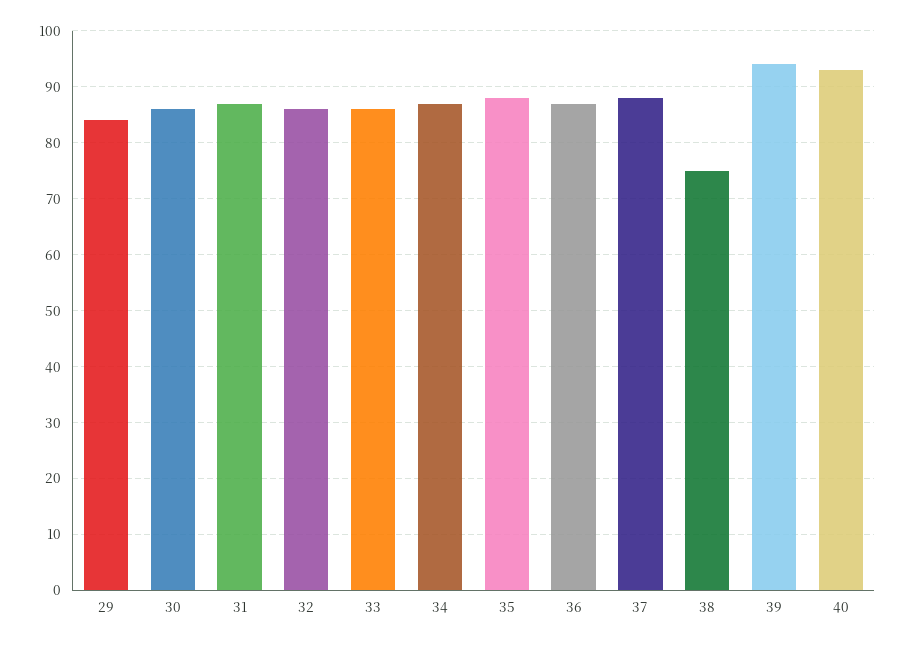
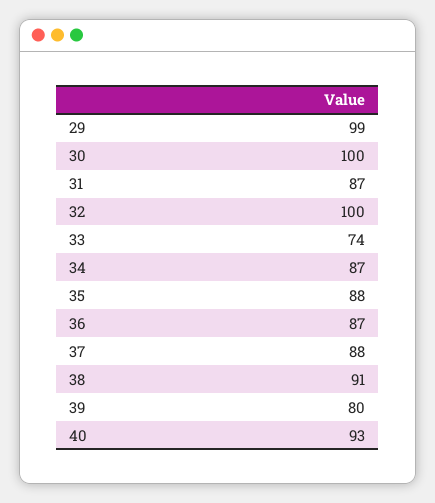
  {
-   "29": 85,
+   "29": 99,
-   "30": 85,
+   "30": 100,
    "31": 87,
-   "32": 85,
+   "32": 100,
-   "33": 85,
+   "33": 74,
    "34": 87,
    "35": 88,
    "36": 87,
    "37": 88,
-   "38": 75,
+   "38": 91,
-   "39": 95,
+   "39": 80,
    "40": 93
  }

